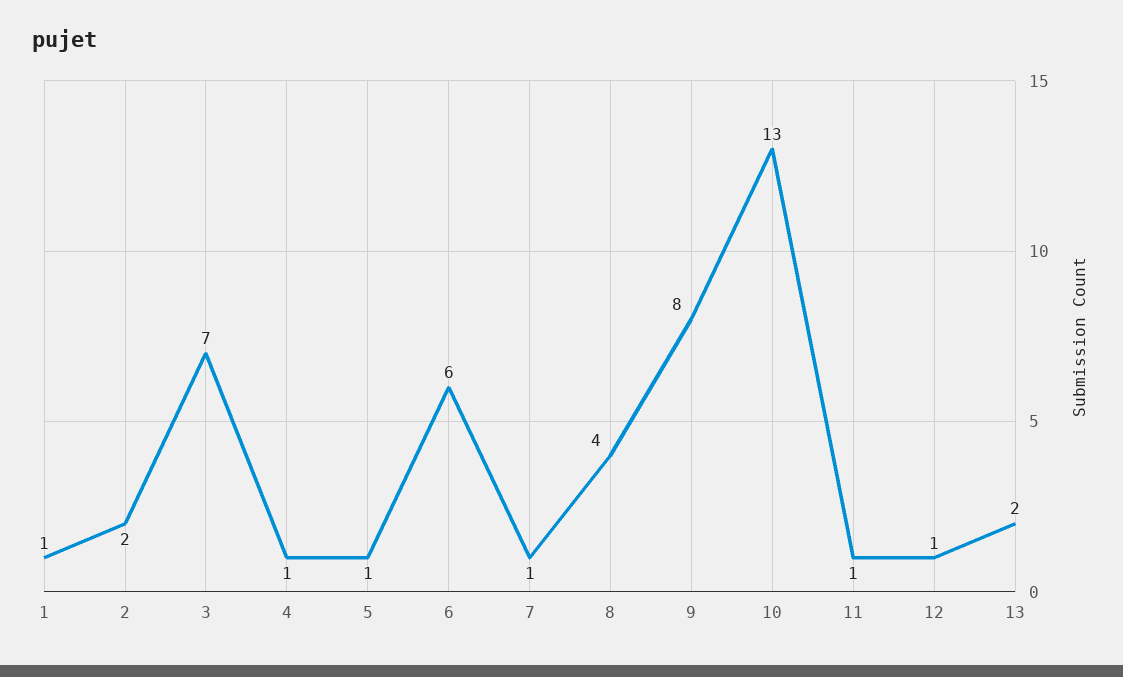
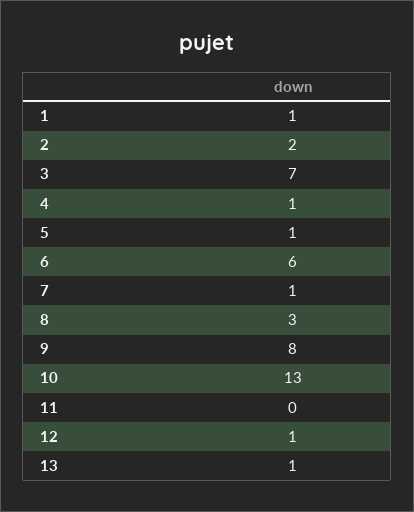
  {
    "1": 1,
    "2": 2,
    "3": 7,
    "4": 1,
    "5": 1,
    "6": 6,
    "7": 1,
-   "8": 4,
+   "8": 3,
    "9": 8,
    "10": 13,
-   "11": 1,
+   "11": 0,
    "12": 1,
-   "13": 2
+   "13": 1
  }

